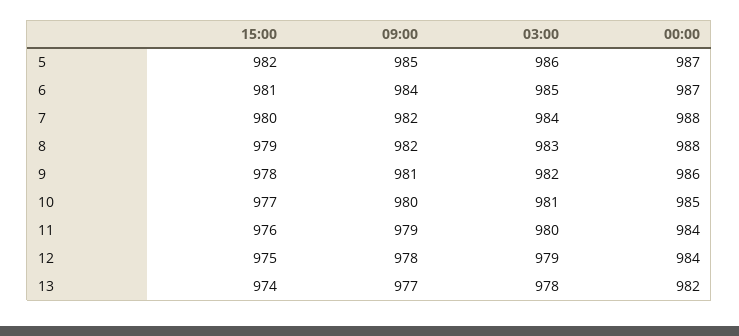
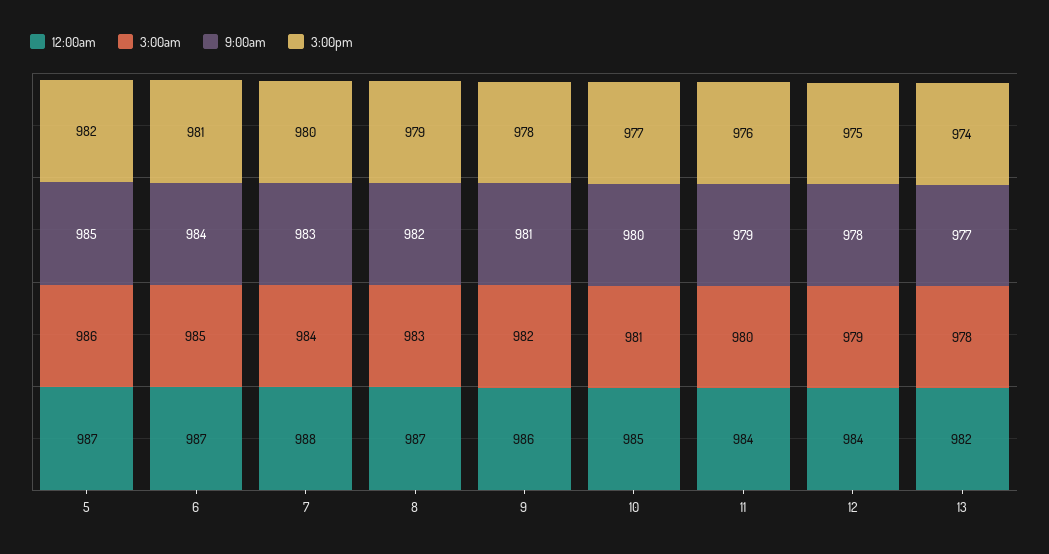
  {
    "15:00": {
      "5": 982,
      "6": 981,
      "7": 980,
      "8": 979,
      "9": 978,
      "10": 977,
      "11": 976,
      "12": 975,
      "13": 974
    },
    "09:00": {
      "5": 985,
      "6": 984,
-     "7": 982,
+     "7": 983,
      "8": 982,
      "9": 981,
      "10": 980,
      "11": 979,
      "12": 978,
      "13": 977
    },
    "03:00": {
      "5": 986,
      "6": 985,
      "7": 984,
      "8": 983,
      "9": 982,
      "10": 981,
      "11": 980,
      "12": 979,
      "13": 978
    },
    "00:00": {
      "5": 987,
      "6": 987,
      "7": 988,
-     "8": 988,
+     "8": 987,
      "9": 986,
      "10": 985,
      "11": 984,
      "12": 984,
      "13": 982
    }
  }

